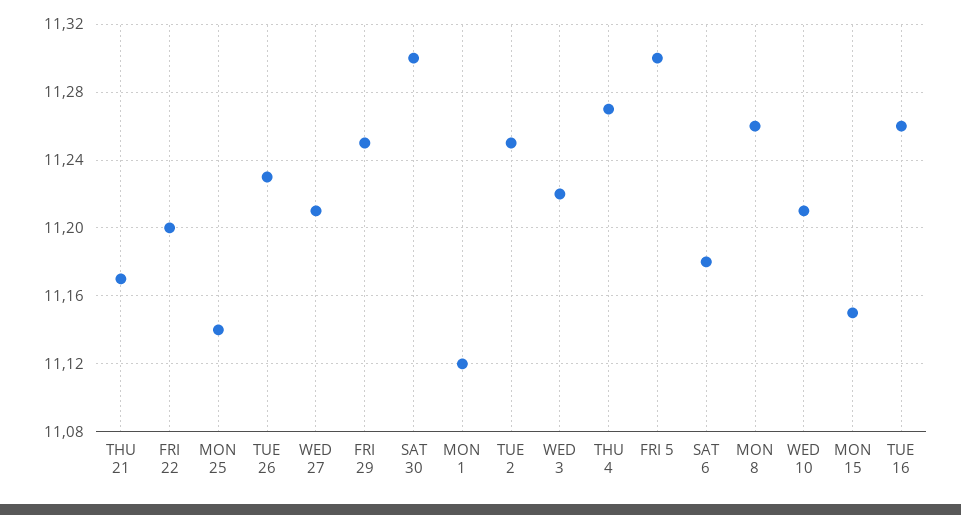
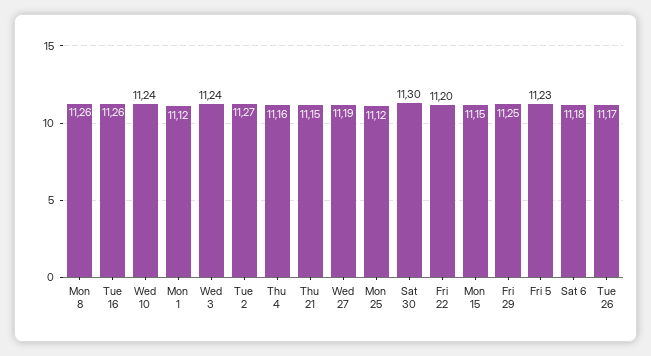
  {
-   "THU 21": 11.17,
+   "THU 21": 11.15,
    "FRI 22": 11.2,
-   "MON 25": 11.14,
+   "MON 25": 11.12,
-   "TUE 26": 11.23,
+   "TUE 26": 11.17,
-   "WED 27": 11.21,
+   "WED 27": 11.19,
    "FRI 29": 11.25,
    "SAT 30": 11.3,
    "MON 1": 11.12,
-   "TUE 2": 11.25,
+   "TUE 2": 11.27,
-   "WED 3": 11.22,
+   "WED 3": 11.24,
-   "THU 4": 11.27,
+   "THU 4": 11.16,
-   "FRI 5": 11.3,
+   "FRI 5": 11.23,
    "SAT 6": 11.18,
    "MON 8": 11.26,
-   "WED 10": 11.21,
+   "WED 10": 11.24,
    "MON 15": 11.15,
    "TUE 16": 11.26
  }

